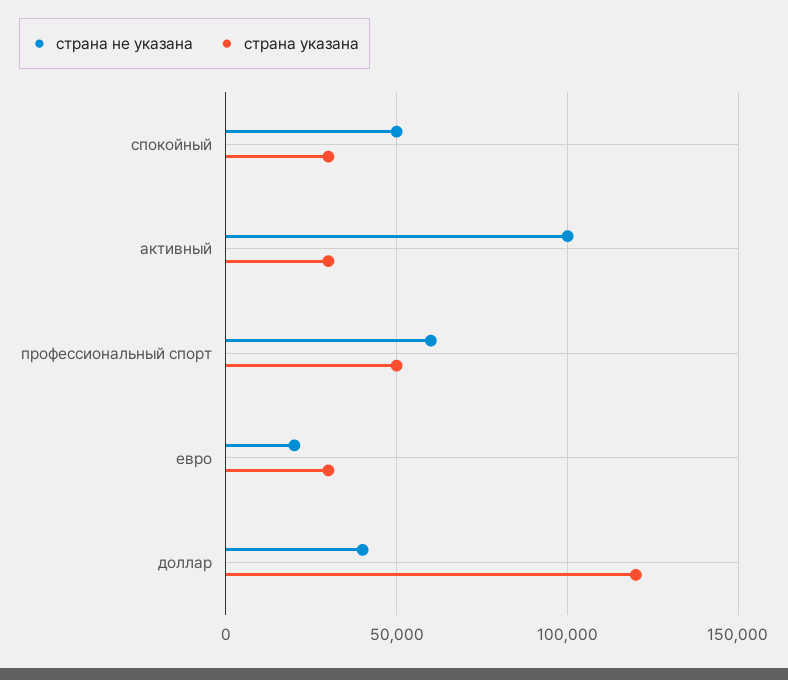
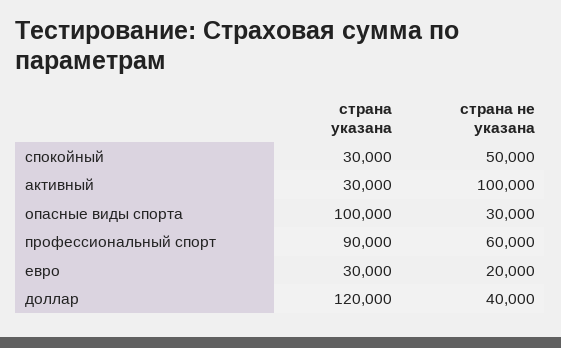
  {
    "страна не указана": {
      "спокойный": 50000,
      "активный": 100000,
      "профессиональный спорт": 60000,
      "евро": 20000,
-     "доллар": 40000
+     "доллар": 40000,
+     "опасные виды спорта": 30000
    },
    "страна указана": {
      "спокойный": 30000,
      "активный": 30000,
-     "профессиональный спорт": 50000,
+     "профессиональный спорт": 90000,
      "евро": 30000,
-     "доллар": 120000
+     "доллар": 120000,
+     "опасные виды спорта": 100000
    }
  }

